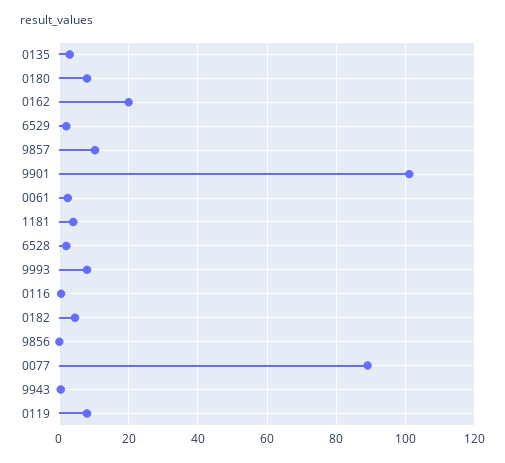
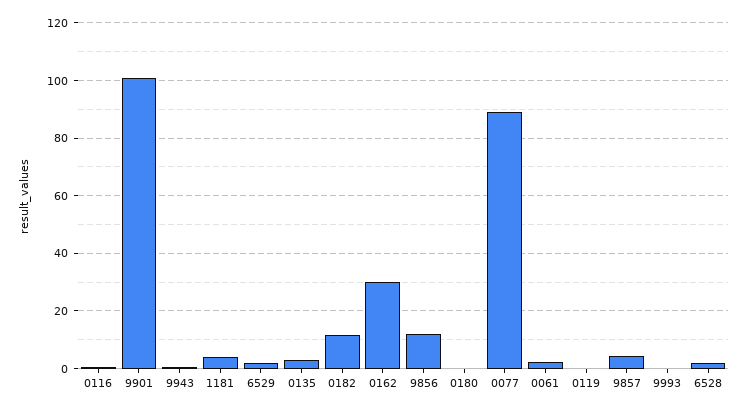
  {
    "0135": 4,
-   "0180": 8,
+   "0180": 0,
-   "0162": 20,
+   "0162": 30,
    "6529": 2,
-   "9857": 10,
+   "9857": 5,
    "9901": 102,
    "0061": 2,
    "1181": 4,
    "6528": 2,
-   "9993": 8,
+   "9993": 0,
    "0116": 0,
-   "0182": 4,
+   "0182": 12.5,
-   "9856": 0,
+   "9856": 12.5,
    "0077": 90,
    "9943": 0,
-   "0119": 8
+   "0119": 0
  }

